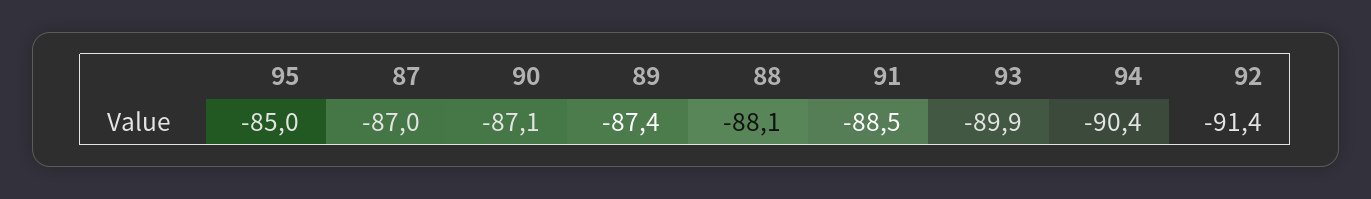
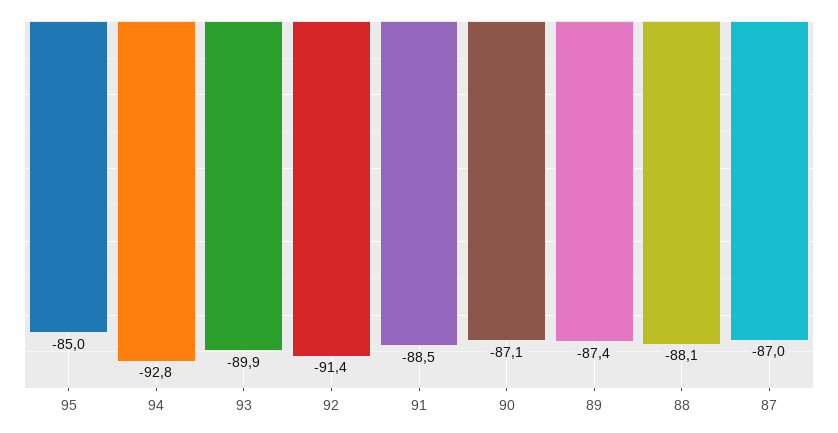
  {
    "95": -85,
    "87": -87,
    "90": -87.1,
    "89": -87.4,
    "88": -88.1,
    "91": -88.5,
    "93": -89.9,
-   "94": -90.4,
+   "94": -92.8,
    "92": -91.4
  }

